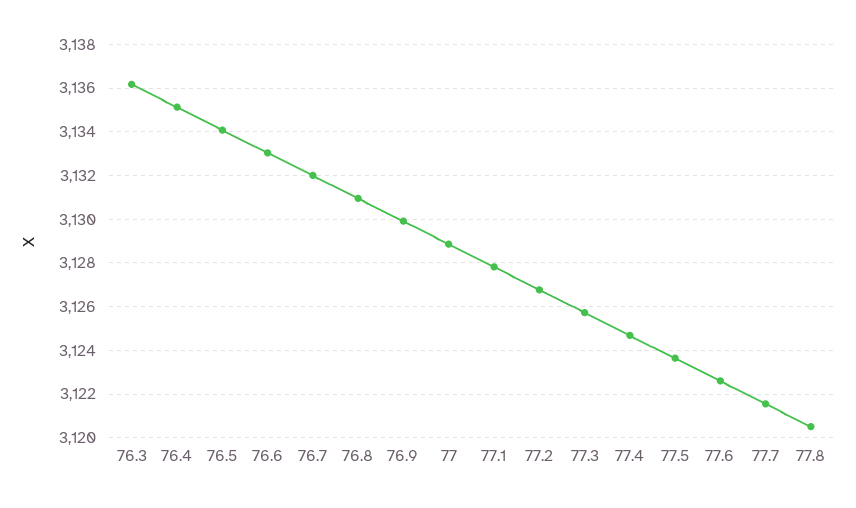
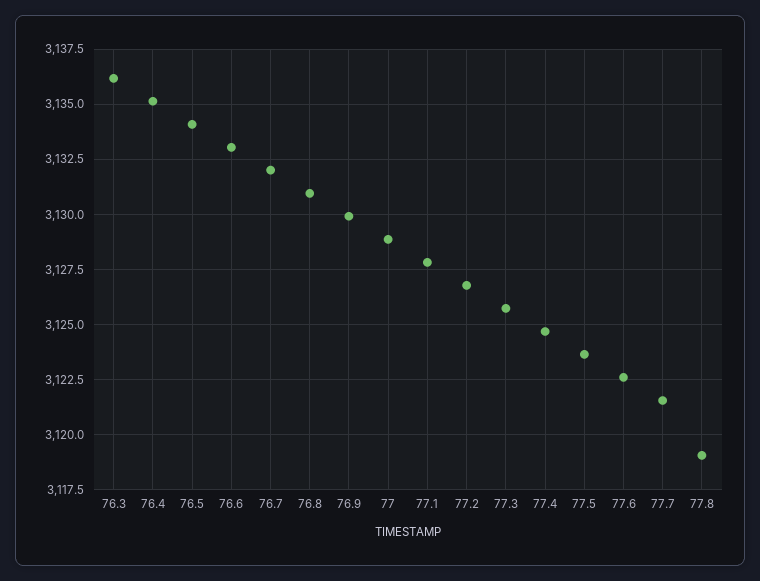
  {
    "76.3": 3136,
    "76.4": 3135,
    "76.5": 3134,
    "76.6": 3133,
    "76.7": 3132,
    "76.8": 3131,
    "76.9": 3130,
    "77": 3129,
    "77.1": 3128,
    "77.2": 3127,
    "77.3": 3125.5,
    "77.4": 3124.5,
    "77.5": 3123.5,
    "77.6": 3122.5,
    "77.7": 3121.5,
-   "77.8": 3120.5
+   "77.8": 3119
  }

